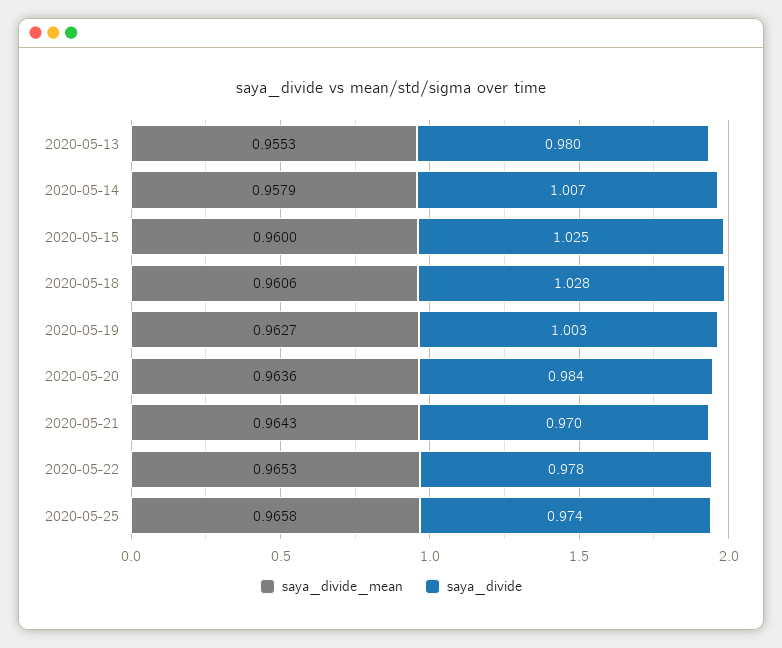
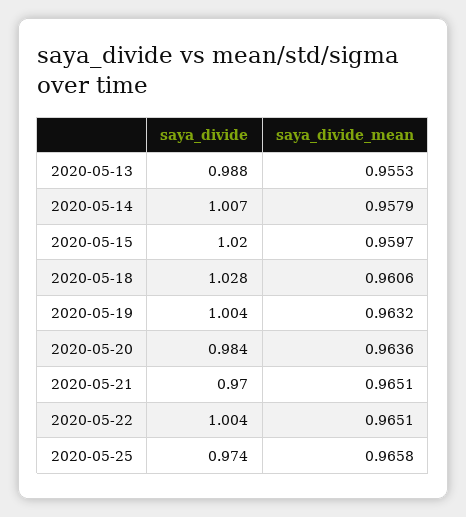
  {
    "saya_divide_mean": {
      "2020-05-13": 0.9553,
      "2020-05-14": 0.9579,
-     "2020-05-15": 0.96,
+     "2020-05-15": 0.9597,
      "2020-05-18": 0.9606,
-     "2020-05-19": 0.9627,
+     "2020-05-19": 0.9632,
      "2020-05-20": 0.9636,
-     "2020-05-21": 0.9643,
+     "2020-05-21": 0.9651,
-     "2020-05-22": 0.9653,
+     "2020-05-22": 0.9651,
      "2020-05-25": 0.9658
    },
    "saya_divide": {
-     "2020-05-13": 0.98,
+     "2020-05-13": 0.988,
      "2020-05-14": 1.007,
-     "2020-05-15": 1.025,
+     "2020-05-15": 1.02,
      "2020-05-18": 1.028,
-     "2020-05-19": 1.003,
+     "2020-05-19": 1.004,
      "2020-05-20": 0.984,
      "2020-05-21": 0.97,
-     "2020-05-22": 0.978,
+     "2020-05-22": 1.004,
      "2020-05-25": 0.974
    }
  }

